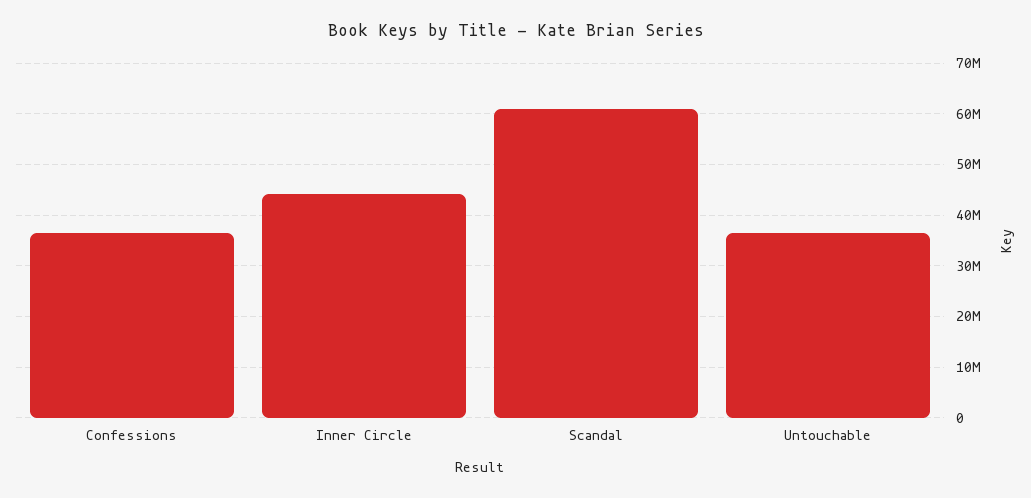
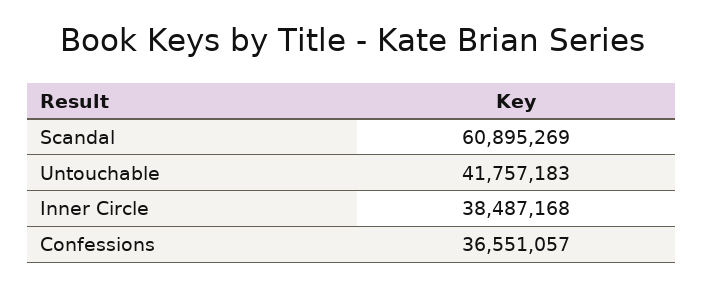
  {
    "Confessions": 36551057,
-   "Inner Circle": 44000000,
+   "Inner Circle": 38487168,
    "Scandal": 60895269,
-   "Untouchable": 36000000
+   "Untouchable": 41757183
  }

